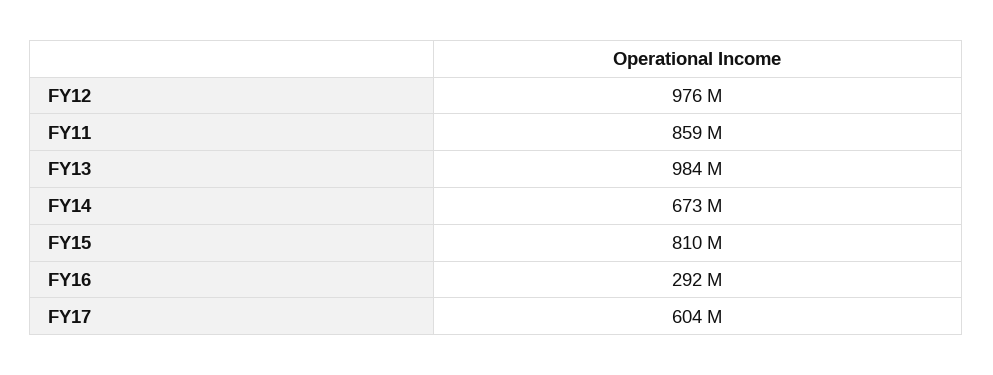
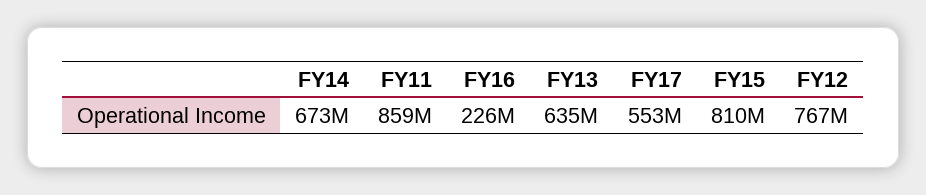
  {
-   "FY12": 976000000,
+   "FY12": 767000000,
    "FY11": 859000000,
-   "FY13": 984000000,
+   "FY13": 635000000,
    "FY14": 673000000,
    "FY15": 810000000,
-   "FY16": 292000000,
+   "FY16": 226000000,
-   "FY17": 604000000
+   "FY17": 553000000
  }

